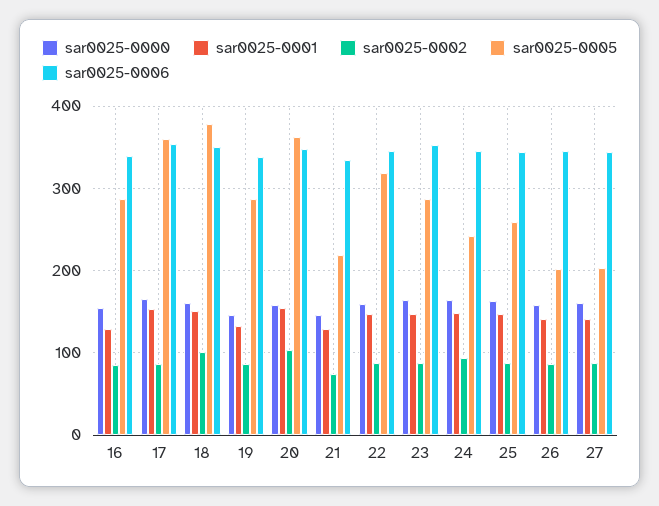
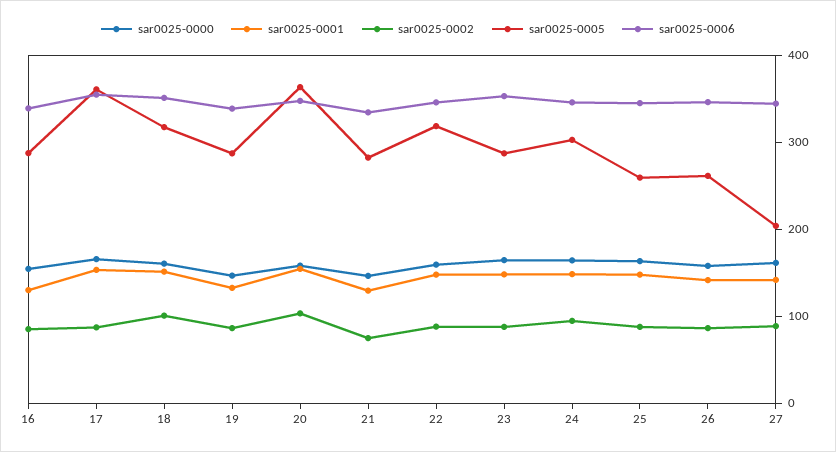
  {
    "sar0025-0000": {
      "16": 150,
      "17": 170,
      "18": 160,
      "19": 150,
      "20": 160,
      "21": 150,
      "22": 160,
      "23": 160,
      "24": 160,
      "25": 160,
      "26": 160,
      "27": 160
    },
    "sar0025-0001": {
      "16": 130,
      "17": 150,
      "18": 150,
      "19": 130,
      "20": 150,
      "21": 130,
      "22": 150,
      "23": 150,
      "24": 150,
      "25": 150,
      "26": 140,
      "27": 140
    },
    "sar0025-0002": {
      "16": 80,
      "17": 90,
      "18": 100,
      "19": 90,
      "20": 100,
      "21": 70,
      "22": 90,
      "23": 90,
      "24": 90,
      "25": 90,
      "26": 90,
      "27": 90
    },
    "sar0025-0005": {
      "16": 290,
      "17": 360,
-     "18": 380,
+     "18": 320,
      "19": 290,
      "20": 360,
-     "21": 220,
+     "21": 280,
      "22": 320,
      "23": 290,
-     "24": 240,
+     "24": 300,
      "25": 260,
-     "26": 200,
+     "26": 260,
      "27": 200
    },
    "sar0025-0006": {
      "16": 340,
      "17": 350,
      "18": 350,
      "19": 340,
      "20": 350,
      "21": 330,
      "22": 350,
      "23": 350,
      "24": 350,
      "25": 340,
      "26": 350,
      "27": 340
    }
  }

